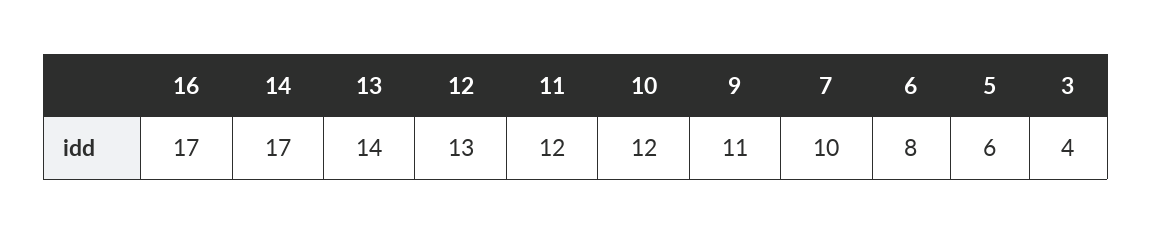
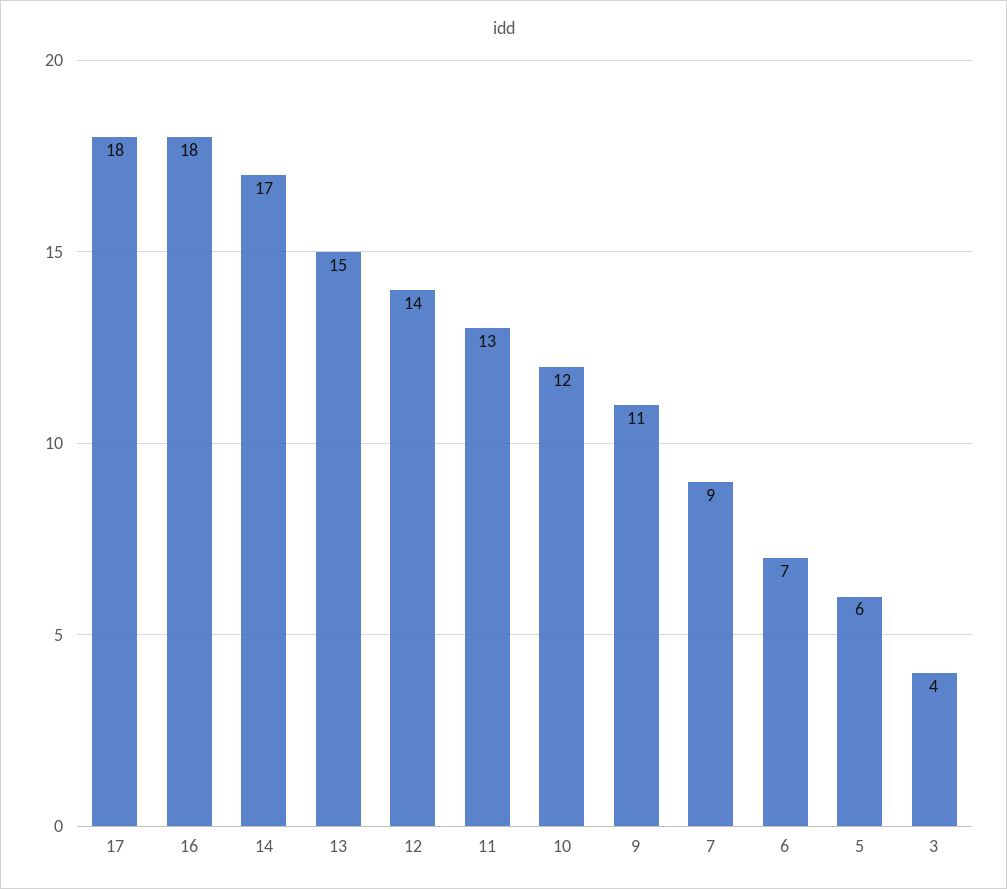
  {
-   "16": 17,
+   "16": 18,
    "14": 17,
-   "13": 14,
+   "13": 15,
-   "12": 13,
+   "12": 14,
-   "11": 12,
+   "11": 13,
    "10": 12,
    "9": 11,
-   "7": 10,
+   "7": 9,
-   "6": 8,
+   "6": 7,
    "5": 6,
-   "3": 4
+   "3": 4,
+   "17": 18
  }

